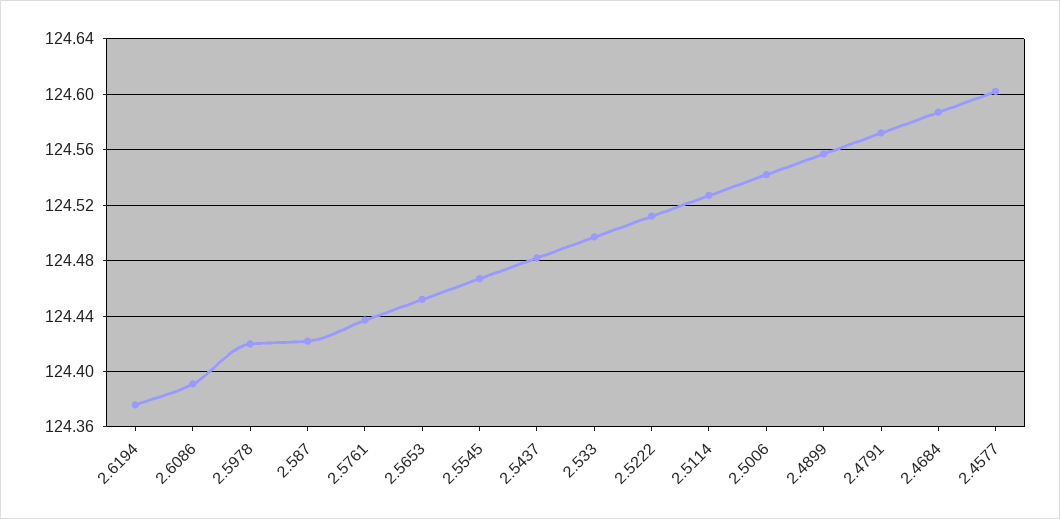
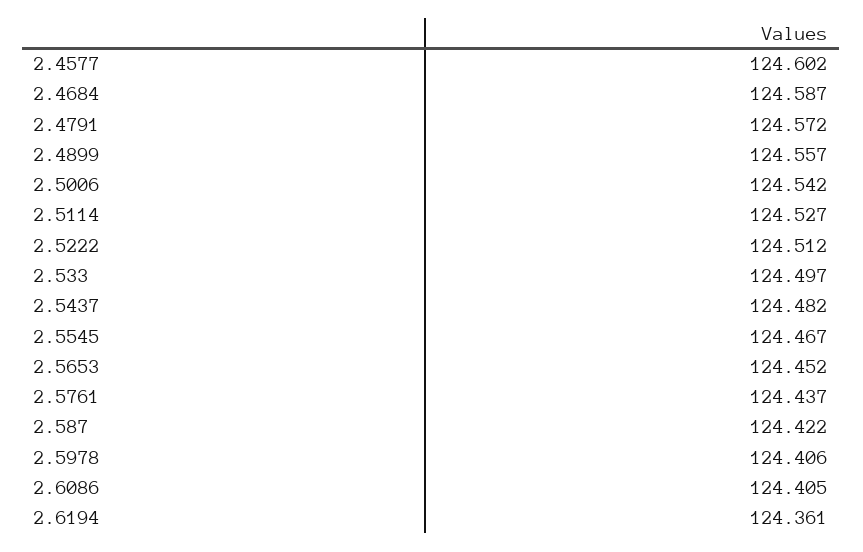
  {
-   "2.6194": 124.375,
+   "2.6194": 124.361,
-   "2.6086": 124.39,
+   "2.6086": 124.405,
-   "2.5978": 124.42,
+   "2.5978": 124.406,
    "2.587": 124.422,
    "2.5761": 124.437,
    "2.5653": 124.452,
    "2.5545": 124.467,
    "2.5437": 124.482,
    "2.533": 124.497,
    "2.5222": 124.512,
    "2.5114": 124.527,
    "2.5006": 124.542,
    "2.4899": 124.557,
    "2.4791": 124.572,
    "2.4684": 124.587,
    "2.4577": 124.602
  }

